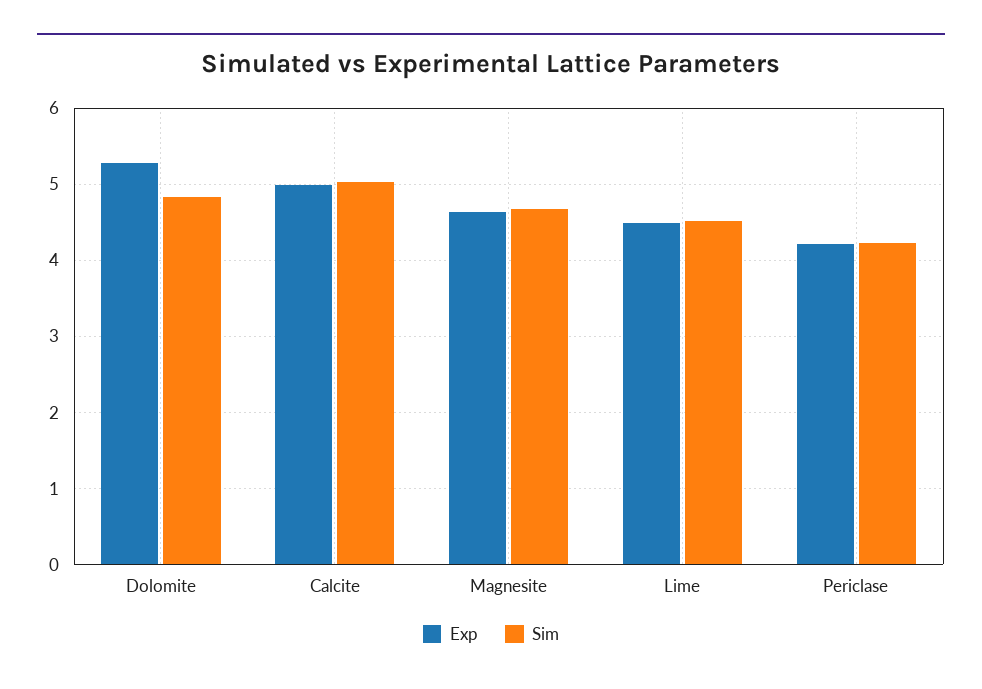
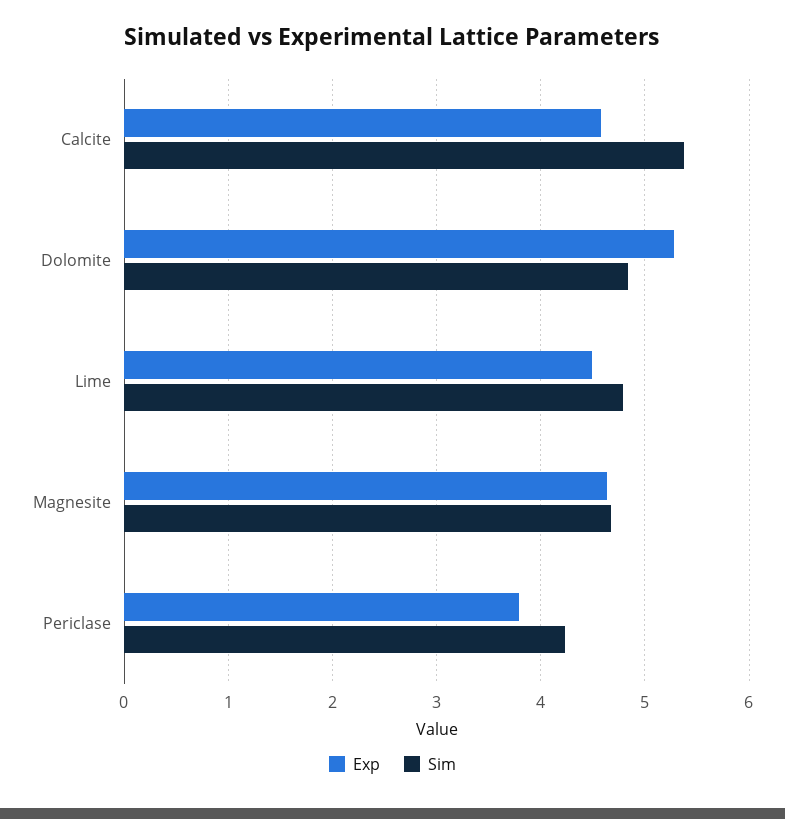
  {
    "Exp": {
      "Dolomite": 5.3,
-     "Calcite": 5,
+     "Calcite": 4.6,
      "Magnesite": 4.6,
      "Lime": 4.5,
-     "Periclase": 4.2
+     "Periclase": 3.8
    },
    "Sim": {
      "Dolomite": 4.8,
-     "Calcite": 5,
+     "Calcite": 5.4,
      "Magnesite": 4.7,
-     "Lime": 4.5,
+     "Lime": 4.8,
      "Periclase": 4.2
    }
  }

